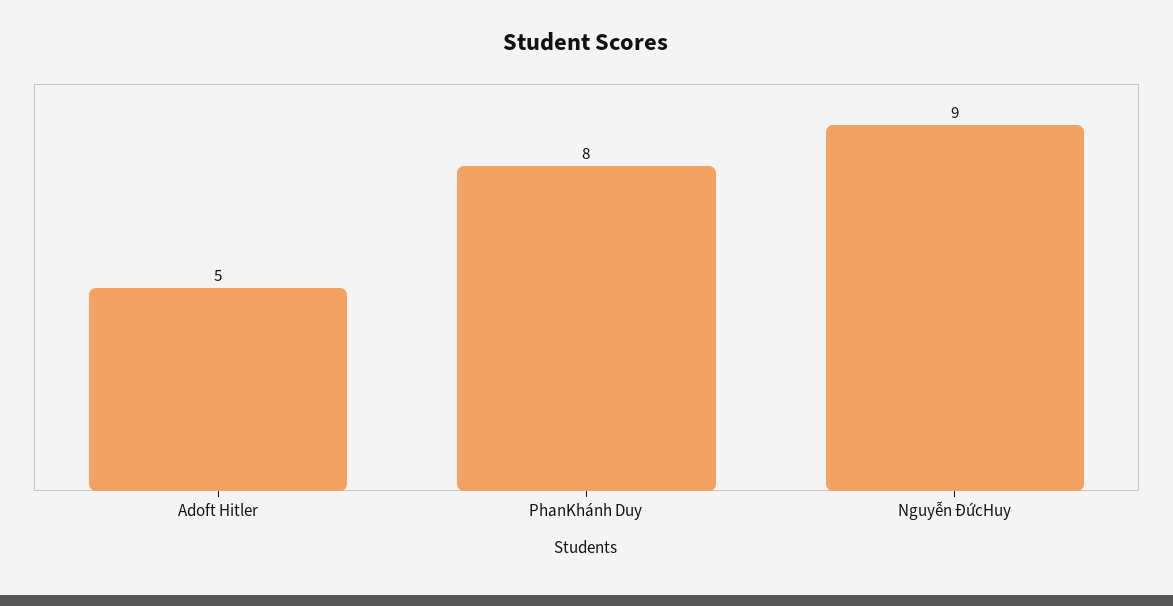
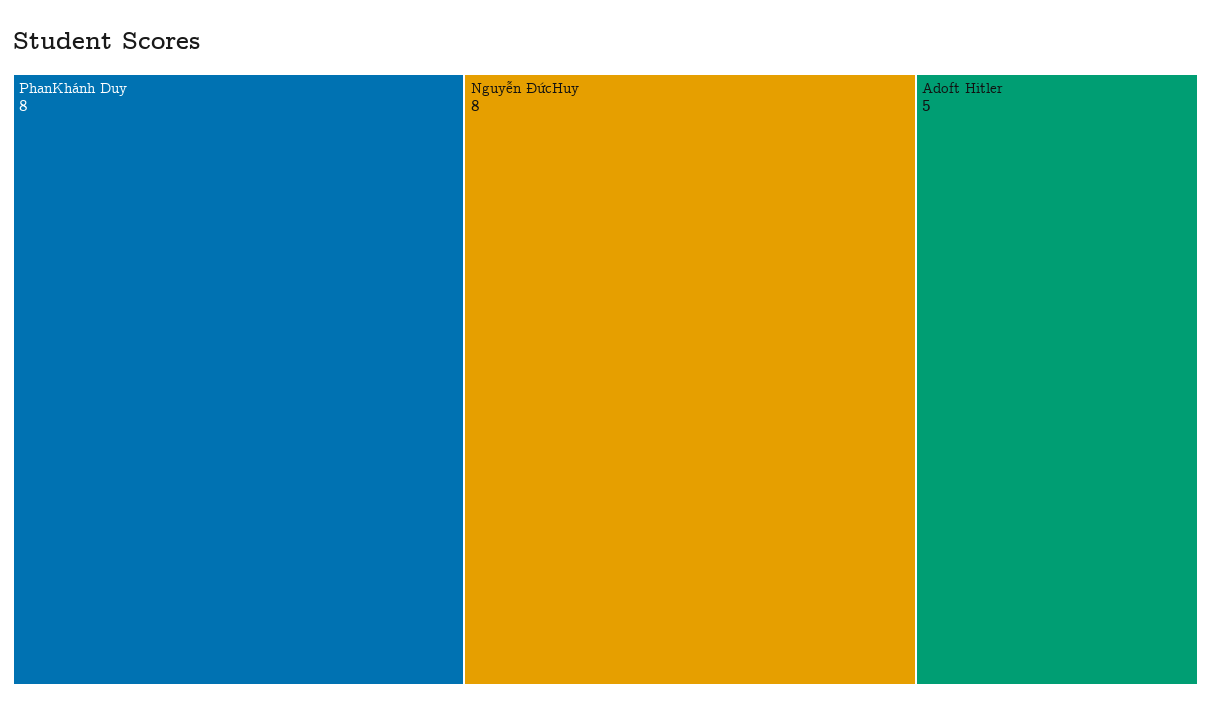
  {
    "Adoft Hitler": 5,
    "PhanKhánh Duy": 8,
-   "Nguyễn ĐứcHuy": 9
+   "Nguyễn ĐứcHuy": 8
  }

